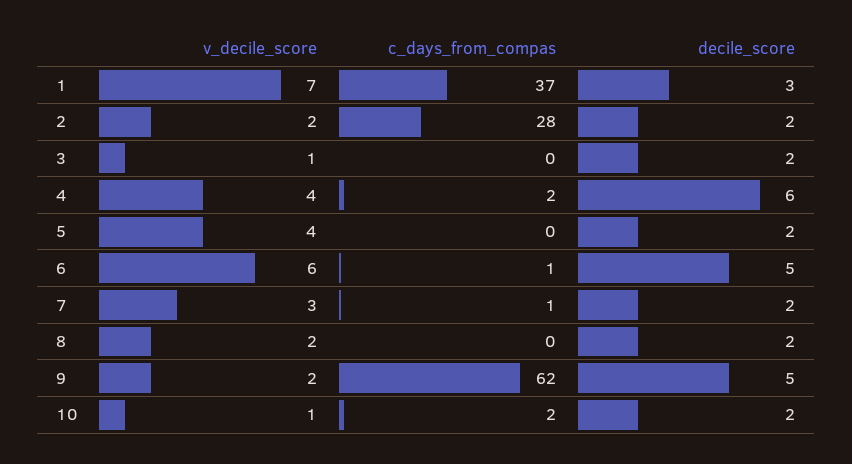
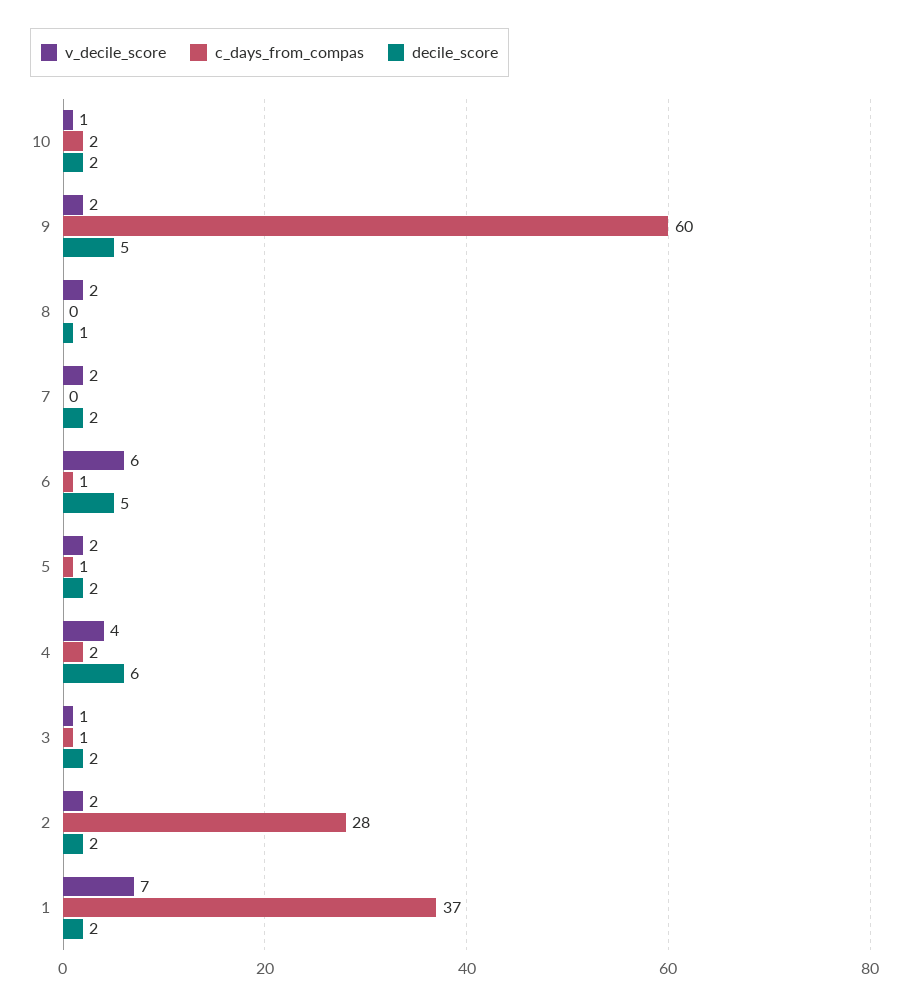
  {
    "v_decile_score": {
      "1": 7,
      "2": 2,
      "3": 1,
      "4": 4,
-     "5": 4,
+     "5": 2,
      "6": 6,
-     "7": 3,
+     "7": 2,
      "8": 2,
      "9": 2,
      "10": 1
    },
    "c_days_from_compas": {
      "1": 37,
      "2": 28,
-     "3": 0,
+     "3": 1,
      "4": 2,
-     "5": 0,
+     "5": 1,
      "6": 1,
-     "7": 1,
+     "7": 0,
      "8": 0,
-     "9": 62,
+     "9": 60,
      "10": 2
    },
    "decile_score": {
-     "1": 3,
+     "1": 2,
      "2": 2,
      "3": 2,
      "4": 6,
      "5": 2,
      "6": 5,
      "7": 2,
-     "8": 2,
+     "8": 1,
      "9": 5,
      "10": 2
    }
  }

